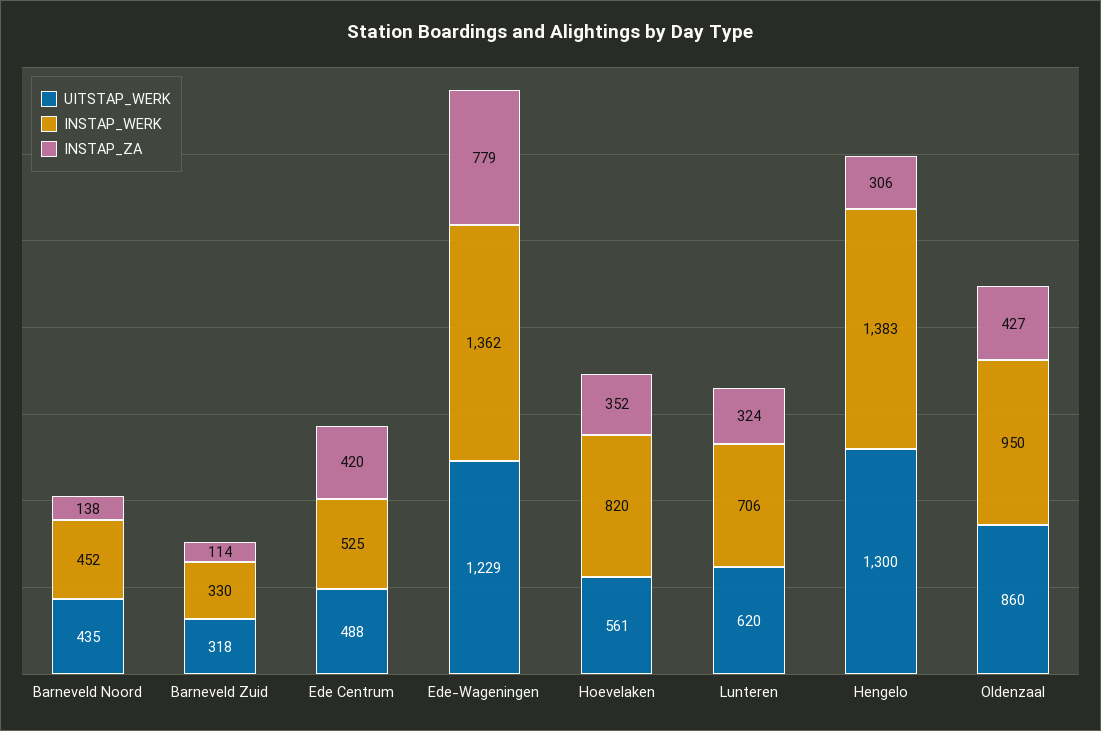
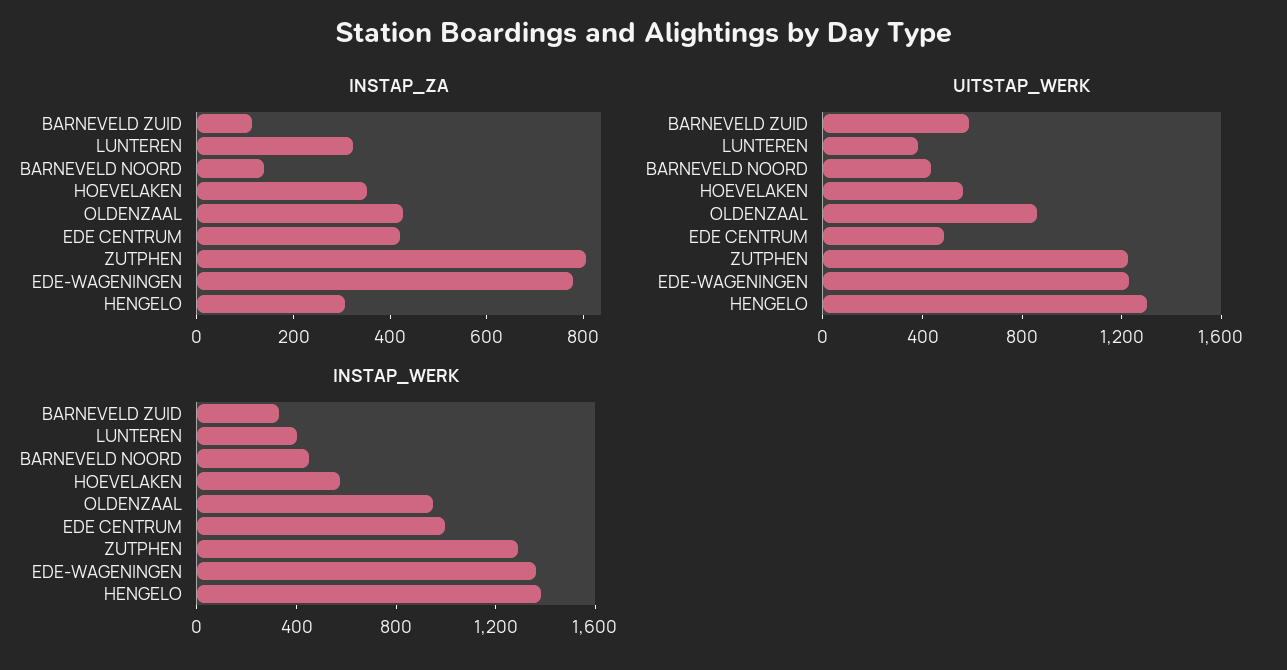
  {
    "UITSTAP_WERK": {
      "Barneveld Noord": 435,
-     "Barneveld Zuid": 318,
+     "Barneveld Zuid": 600,
      "Ede Centrum": 488,
      "Ede-Wageningen": 1229,
      "Hoevelaken": 561,
-     "Lunteren": 620,
+     "Lunteren": 400,
      "Hengelo": 1300,
-     "Oldenzaal": 860
+     "Oldenzaal": 860,
+     "ZUTPHEN": 1200
    },
    "INSTAP_WERK": {
      "Barneveld Noord": 452,
      "Barneveld Zuid": 330,
-     "Ede Centrum": 525,
+     "Ede Centrum": 1000,
      "Ede-Wageningen": 1362,
-     "Hoevelaken": 820,
+     "Hoevelaken": 600,
-     "Lunteren": 706,
+     "Lunteren": 400,
      "Hengelo": 1383,
-     "Oldenzaal": 950
+     "Oldenzaal": 950,
+     "ZUTPHEN": 1300
    },
    "INSTAP_ZA": {
      "Barneveld Noord": 138,
      "Barneveld Zuid": 114,
      "Ede Centrum": 420,
      "Ede-Wageningen": 779,
      "Hoevelaken": 352,
      "Lunteren": 324,
      "Hengelo": 306,
-     "Oldenzaal": 427
+     "Oldenzaal": 427,
+     "ZUTPHEN": 800
    }
  }

